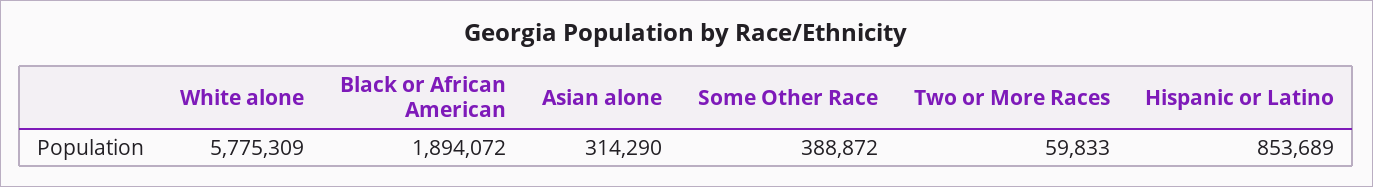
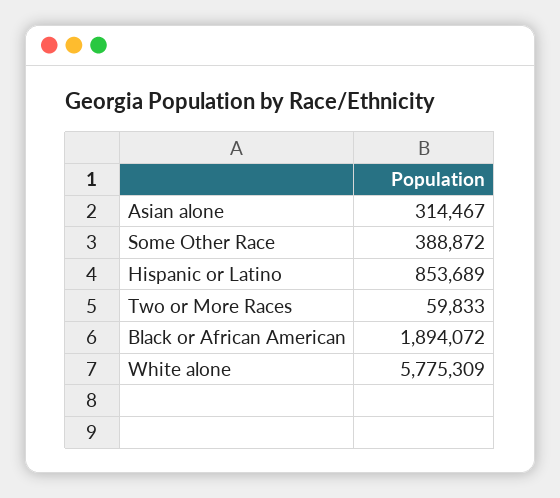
  {
    "White alone": 5775309,
    "Black or African American": 1894072,
-   "Asian alone": 314290,
+   "Asian alone": 314467,
    "Some Other Race": 388872,
    "Two or More Races": 59833,
    "Hispanic or Latino": 853689
  }

